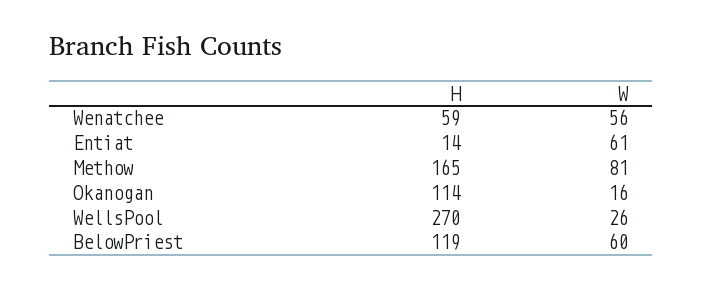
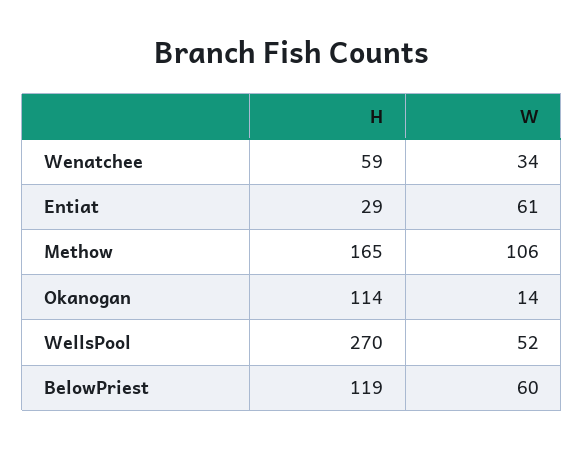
  {
    "H": {
      "Wenatchee": 59,
-     "Entiat": 14,
+     "Entiat": 29,
      "Methow": 165,
      "Okanogan": 114,
      "WellsPool": 270,
      "BelowPriest": 119
    },
    "W": {
-     "Wenatchee": 56,
+     "Wenatchee": 34,
      "Entiat": 61,
-     "Methow": 81,
+     "Methow": 106,
-     "Okanogan": 16,
+     "Okanogan": 14,
-     "WellsPool": 26,
+     "WellsPool": 52,
      "BelowPriest": 60
    }
  }

